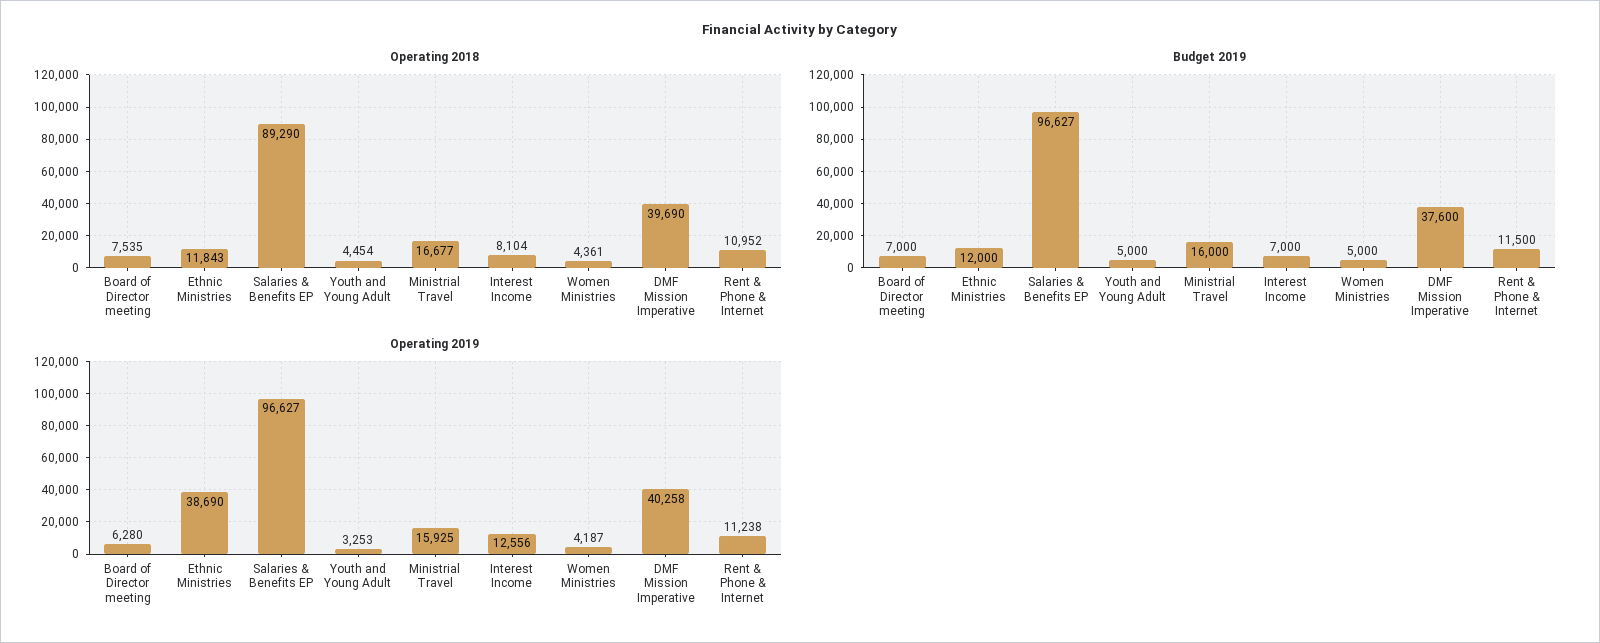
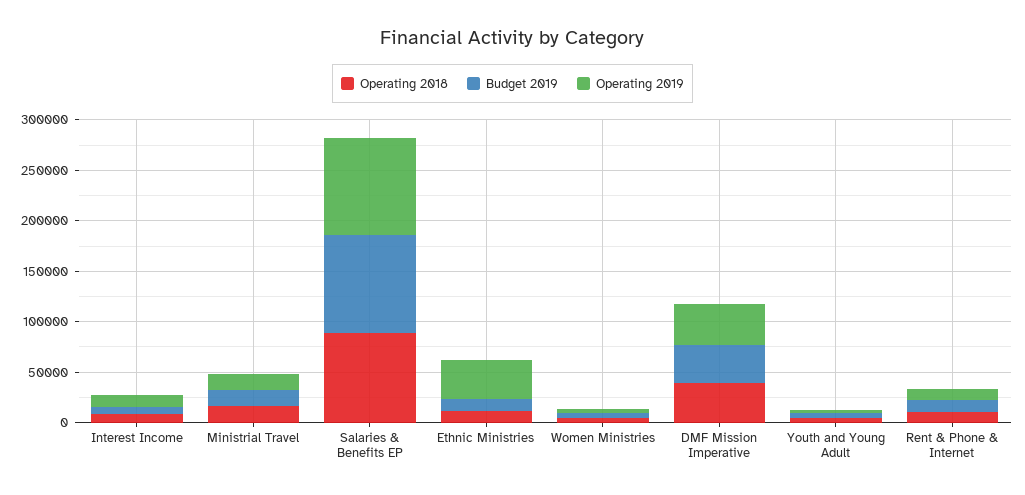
  {
    "Operating 2018": {
-     "Board of Director meeting": 7535,
      "Ethnic Ministries": 11843,
      "Salaries & Benefits EP": 89290,
      "Youth and Young Adult": 4454,
      "Ministrial Travel": 16677,
      "Interest Income": 8104,
      "Women Ministries": 4361,
      "DMF Mission Imperative": 39690,
      "Rent & Phone & Internet": 10952
    },
    "Budget 2019": {
-     "Board of Director meeting": 7000,
      "Ethnic Ministries": 12000,
      "Salaries & Benefits EP": 96627,
      "Youth and Young Adult": 5000,
      "Ministrial Travel": 16000,
      "Interest Income": 7000,
      "Women Ministries": 5000,
      "DMF Mission Imperative": 37600,
      "Rent & Phone & Internet": 11500
    },
    "Operating 2019": {
-     "Board of Director meeting": 6280,
      "Ethnic Ministries": 38690,
      "Salaries & Benefits EP": 96627,
      "Youth and Young Adult": 3253,
      "Ministrial Travel": 15925,
      "Interest Income": 12556,
      "Women Ministries": 4187,
      "DMF Mission Imperative": 40258,
      "Rent & Phone & Internet": 11238
    }
  }

